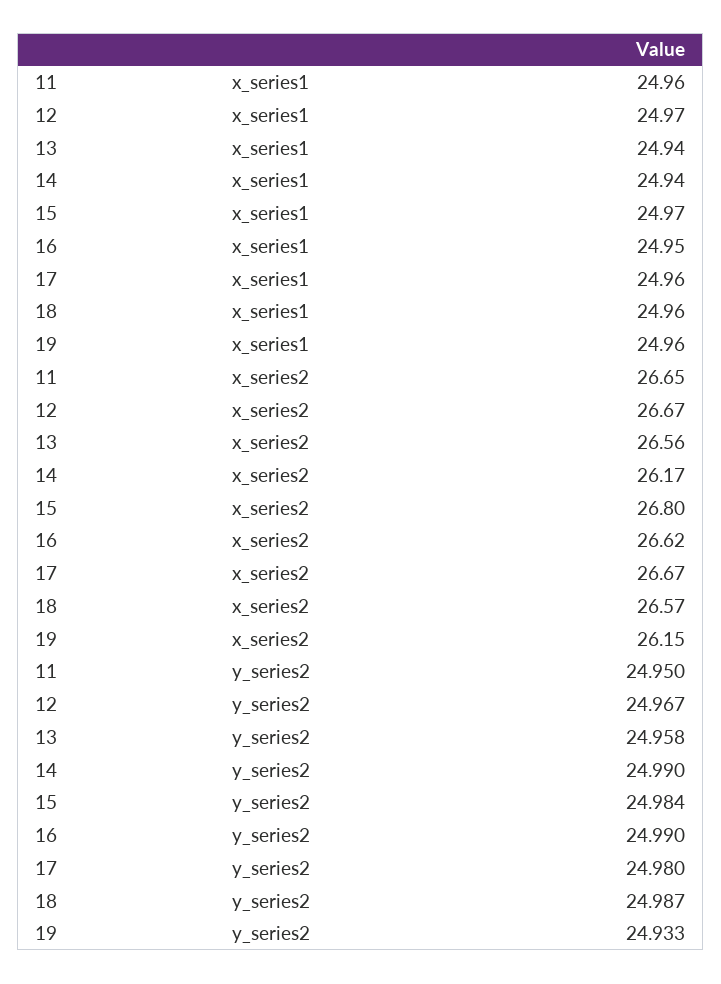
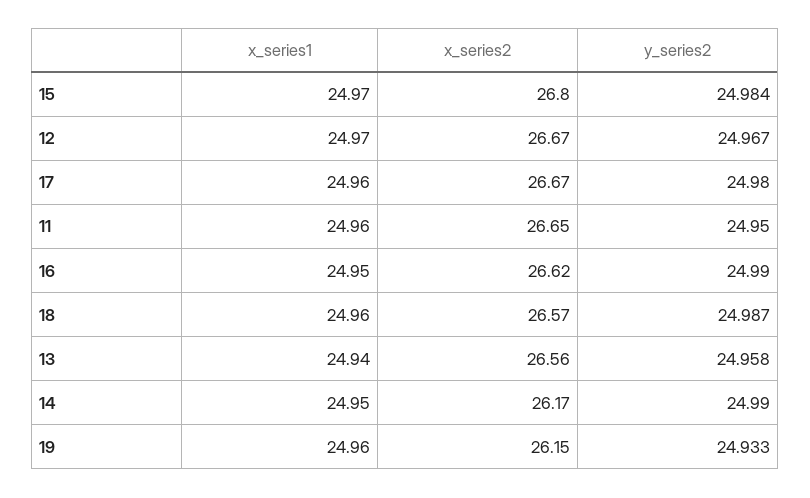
  {
    "11": {
      "x_series1": 24.96,
      "x_series2": 26.65,
      "y_series2": 24.95
    },
    "12": {
      "x_series1": 24.97,
      "x_series2": 26.67,
      "y_series2": 24.967
    },
    "13": {
      "x_series1": 24.94,
      "x_series2": 26.56,
      "y_series2": 24.958
    },
    "14": {
-     "x_series1": 24.94,
+     "x_series1": 24.95,
      "x_series2": 26.17,
      "y_series2": 24.99
    },
    "15": {
      "x_series1": 24.97,
      "x_series2": 26.8,
      "y_series2": 24.984
    },
    "16": {
      "x_series1": 24.95,
      "x_series2": 26.62,
      "y_series2": 24.99
    },
    "17": {
      "x_series1": 24.96,
      "x_series2": 26.67,
      "y_series2": 24.98
    },
    "18": {
      "x_series1": 24.96,
      "x_series2": 26.57,
      "y_series2": 24.987
    },
    "19": {
      "x_series1": 24.96,
      "x_series2": 26.15,
      "y_series2": 24.933
    }
  }

